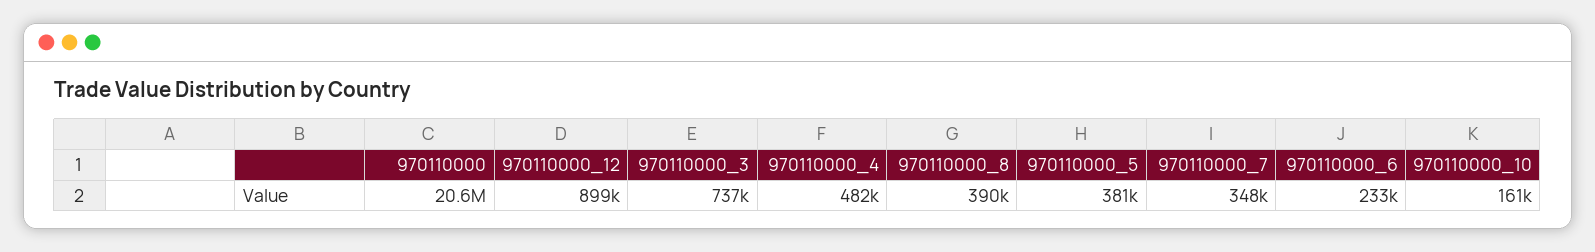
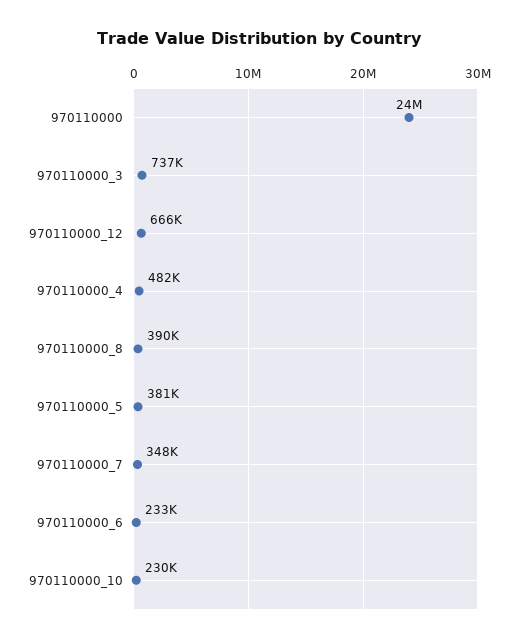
  {
-   "970110000": 20600000,
+   "970110000": 24000000,
-   "970110000_12": 899000,
+   "970110000_12": 666000,
    "970110000_3": 737000,
    "970110000_4": 482000,
    "970110000_8": 390000,
    "970110000_5": 381000,
    "970110000_7": 348000,
    "970110000_6": 233000,
-   "970110000_10": 161000
+   "970110000_10": 230000
  }

